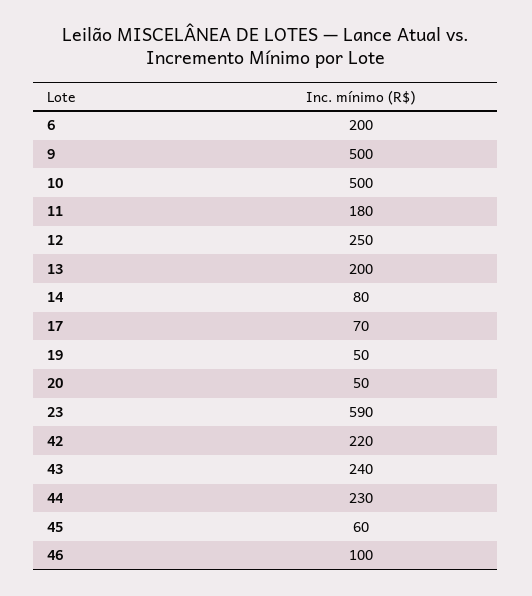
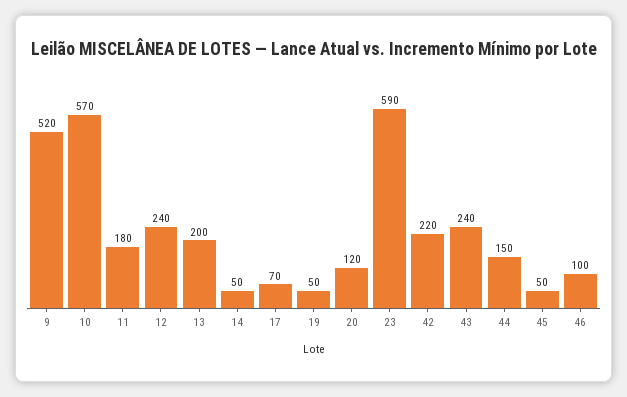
  {
-   "6": 200,
-   "9": 500,
+   "9": 520,
-   "10": 500,
+   "10": 570,
    "11": 180,
-   "12": 250,
+   "12": 240,
    "13": 200,
-   "14": 80,
+   "14": 50,
    "17": 70,
    "19": 50,
-   "20": 50,
+   "20": 120,
    "23": 590,
    "42": 220,
    "43": 240,
-   "44": 230,
+   "44": 150,
-   "45": 60,
+   "45": 50,
    "46": 100
  }

